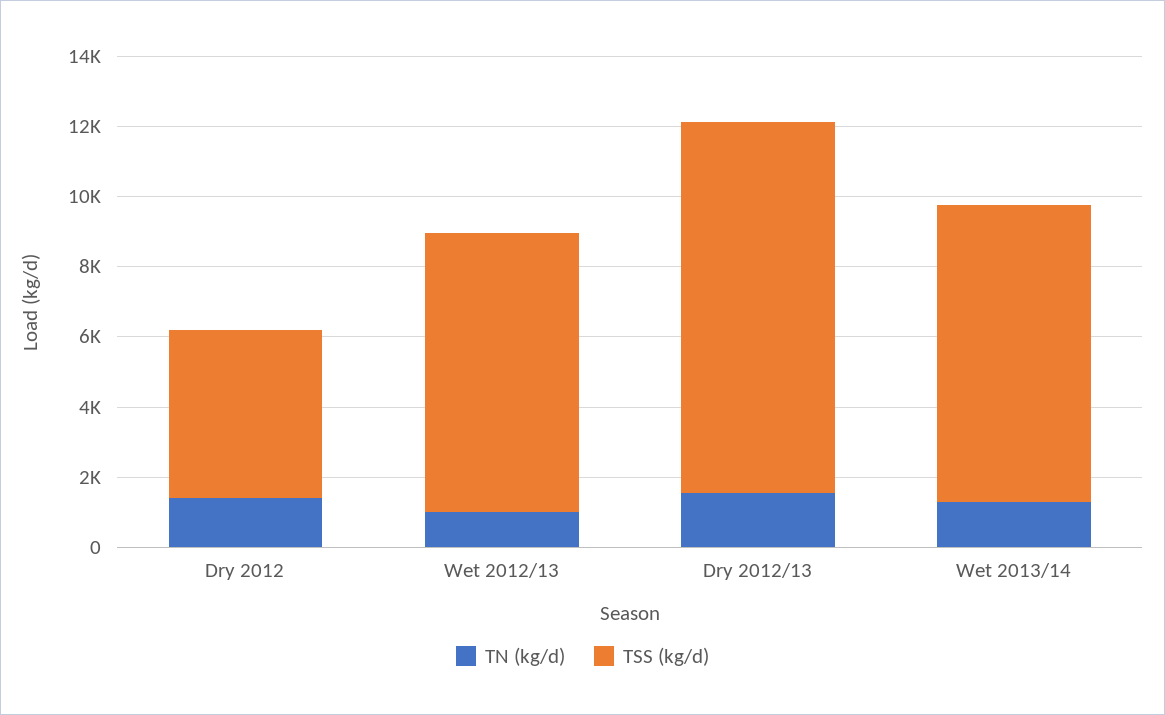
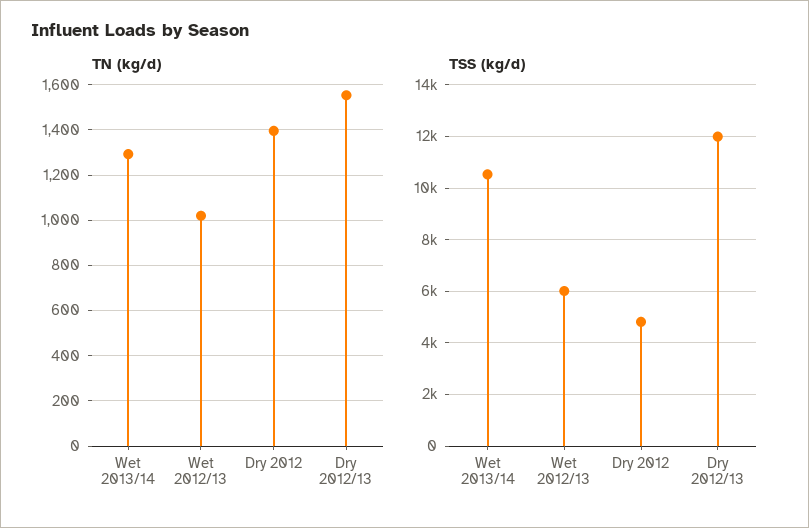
  {
    "TN (kg/d)": {
      "Dry 2012": 1400,
      "Wet 2012/13": 1000,
      "Dry 2012/13": 1550,
      "Wet 2013/14": 1300
    },
    "TSS (kg/d)": {
      "Dry 2012": 4750,
-     "Wet 2012/13": 8000,
+     "Wet 2012/13": 6000,
-     "Dry 2012/13": 10500,
+     "Dry 2012/13": 12000,
-     "Wet 2013/14": 8500
+     "Wet 2013/14": 10500
    }
  }

